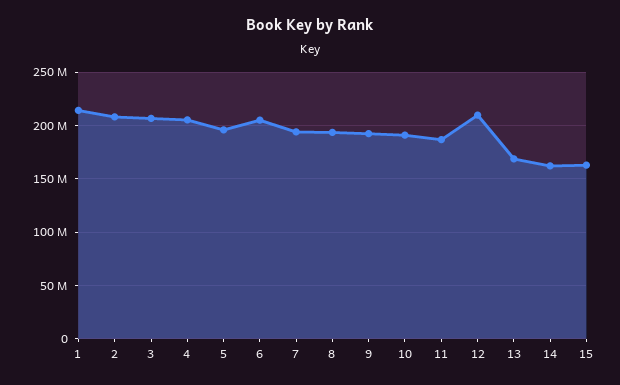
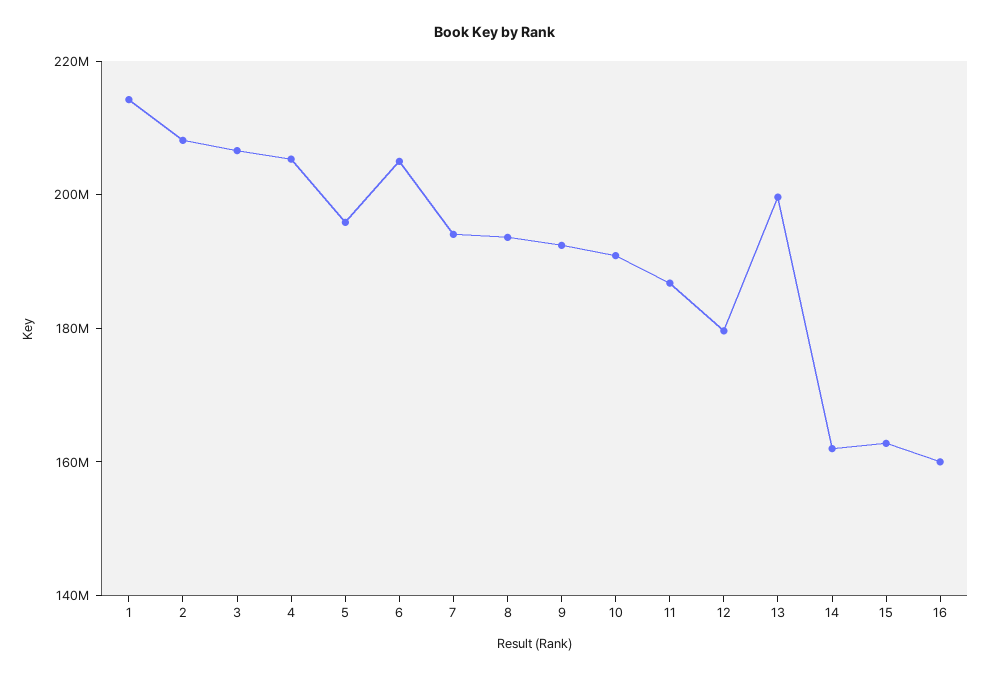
  {
    "1": 215000000,
    "2": 210000000,
    "3": 205000000,
    "4": 205000000,
    "5": 195000000,
    "6": 205000000,
    "7": 195000000,
    "8": 195000000,
    "9": 190000000,
    "10": 190000000,
    "11": 185000000,
-   "12": 210000000,
+   "12": 180000000,
-   "13": 170000000,
+   "13": 200000000,
    "14": 160000000,
-   "15": 165000000
+   "15": 165000000,
+   "16": 160000000
  }

